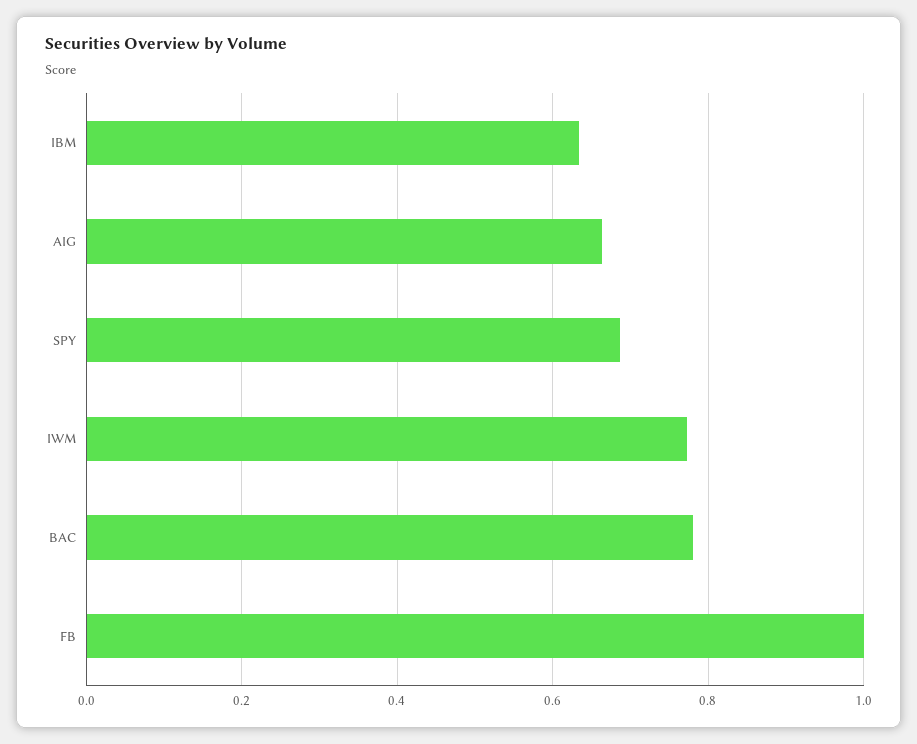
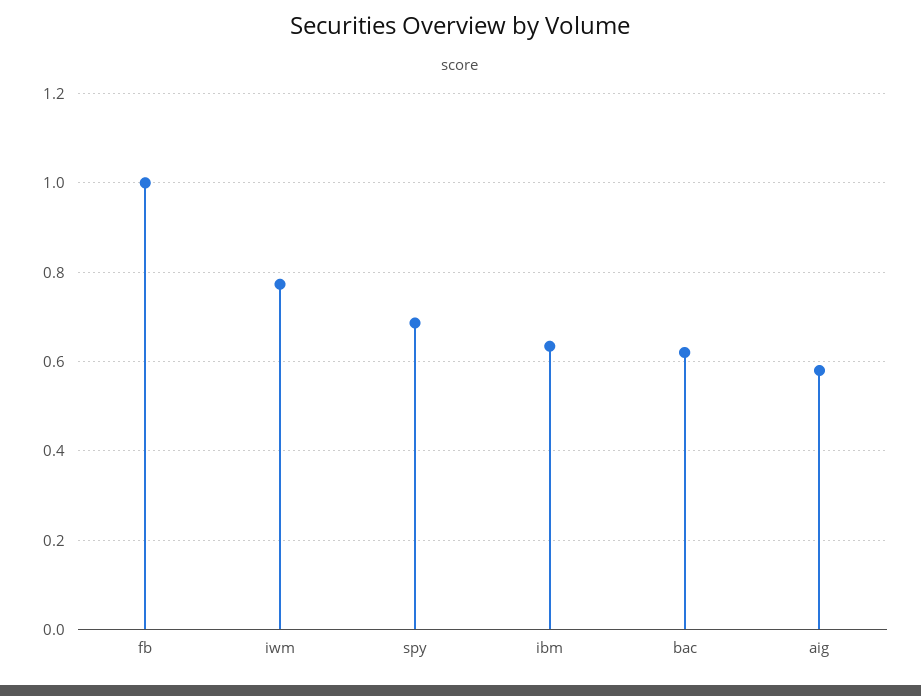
  {
    "IBM": 0.64,
-   "AIG": 0.66,
+   "AIG": 0.58,
    "SPY": 0.68,
    "IWM": 0.78,
-   "BAC": 0.78,
+   "BAC": 0.62,
    "FB": 1
  }

